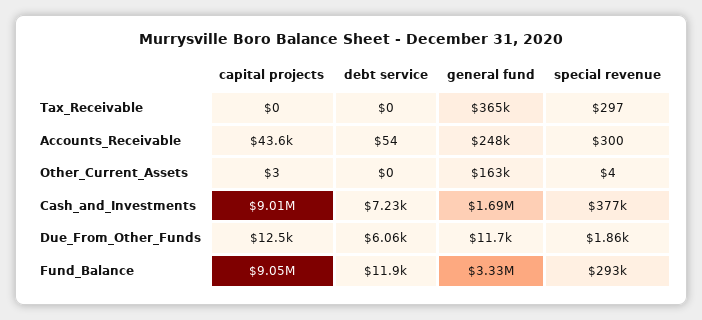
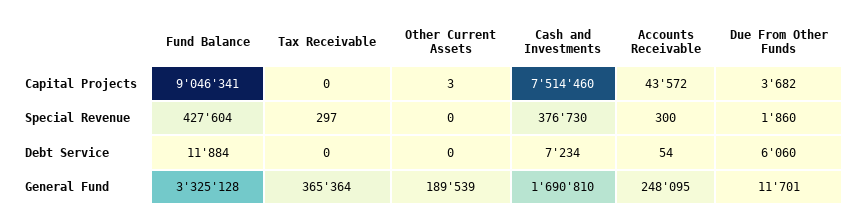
  {
    "capital projects": {
      "Tax_Receivable": 0,
      "Accounts_Receivable": 43572,
      "Other_Current_Assets": 3,
-     "Cash_and_Investments": 9010000,
+     "Cash_and_Investments": 7514460,
-     "Due_From_Other_Funds": 12500,
+     "Due_From_Other_Funds": 3682,
      "Fund_Balance": 9046341
    },
    "debt service": {
      "Tax_Receivable": 0,
      "Accounts_Receivable": 54,
      "Other_Current_Assets": 0,
      "Cash_and_Investments": 7234,
      "Due_From_Other_Funds": 6060,
      "Fund_Balance": 11884
    },
    "general fund": {
      "Tax_Receivable": 365364,
      "Accounts_Receivable": 248095,
-     "Other_Current_Assets": 163000,
+     "Other_Current_Assets": 189539,
      "Cash_and_Investments": 1690810,
      "Due_From_Other_Funds": 11701,
      "Fund_Balance": 3325128
    },
    "special revenue": {
      "Tax_Receivable": 297,
      "Accounts_Receivable": 300,
-     "Other_Current_Assets": 4,
+     "Other_Current_Assets": 0,
      "Cash_and_Investments": 376730,
      "Due_From_Other_Funds": 1860,
-     "Fund_Balance": 293000
+     "Fund_Balance": 427604
    }
  }

